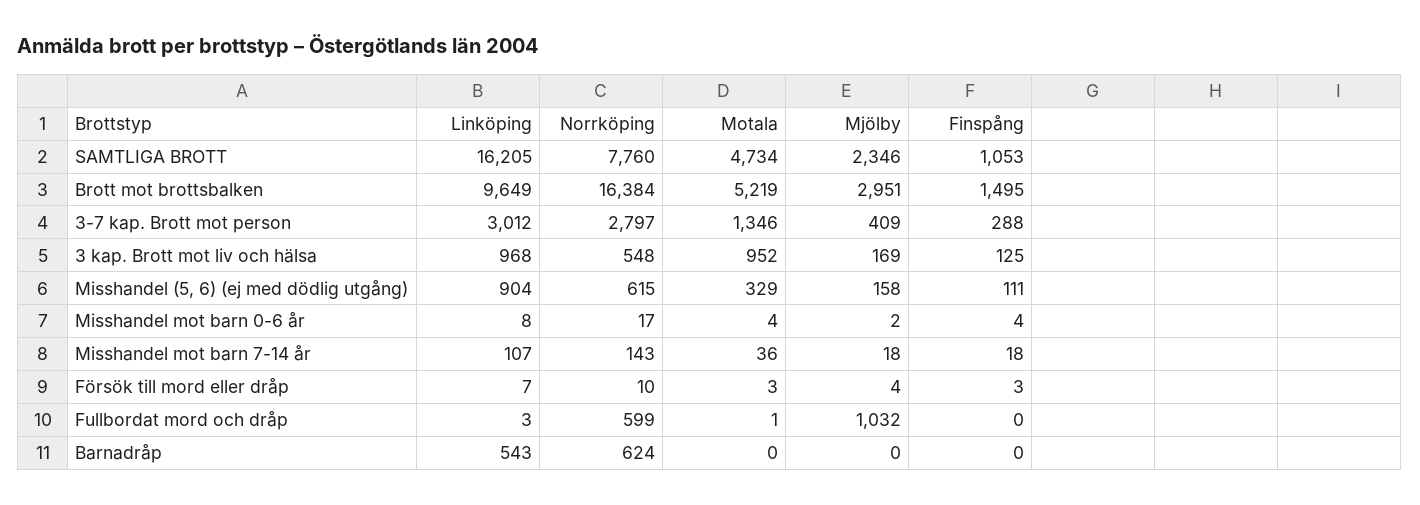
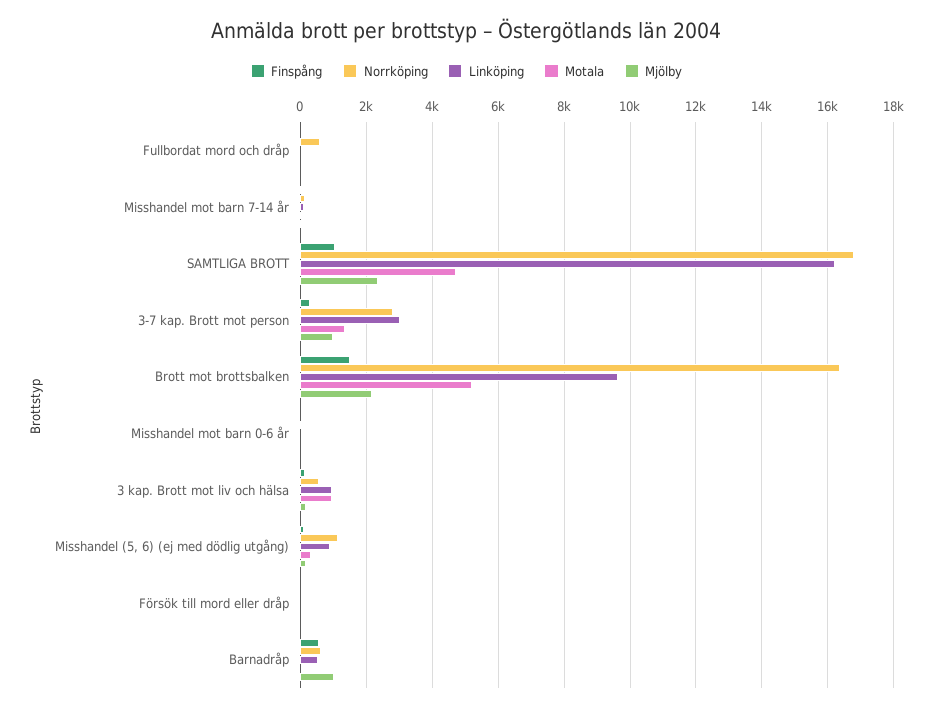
  {
    "Linköping": {
      "SAMTLIGA BROTT": 16205,
      "Brott mot brottsbalken": 9649,
      "3-7 kap. Brott mot person": 3012,
      "3 kap. Brott mot liv och hälsa": 968,
      "Misshandel (5, 6) (ej med dödlig utgång)": 904,
      "Misshandel mot barn 0-6 år": 8,
      "Misshandel mot barn 7-14 år": 107,
      "Försök till mord eller dråp": 7,
      "Fullbordat mord och dråp": 3,
      "Barnadråp": 543
    },
    "Norrköping": {
-     "SAMTLIGA BROTT": 7760,
+     "SAMTLIGA BROTT": 16800,
      "Brott mot brottsbalken": 16384,
      "3-7 kap. Brott mot person": 2797,
      "3 kap. Brott mot liv och hälsa": 548,
-     "Misshandel (5, 6) (ej med dödlig utgång)": 615,
+     "Misshandel (5, 6) (ej med dödlig utgång)": 1200,
      "Misshandel mot barn 0-6 år": 17,
      "Misshandel mot barn 7-14 år": 143,
      "Försök till mord eller dråp": 10,
      "Fullbordat mord och dråp": 599,
      "Barnadråp": 624
    },
    "Motala": {
      "SAMTLIGA BROTT": 4734,
      "Brott mot brottsbalken": 5219,
      "3-7 kap. Brott mot person": 1346,
      "3 kap. Brott mot liv och hälsa": 952,
      "Misshandel (5, 6) (ej med dödlig utgång)": 329,
      "Misshandel mot barn 0-6 år": 4,
      "Misshandel mot barn 7-14 år": 36,
      "Försök till mord eller dråp": 3,
      "Fullbordat mord och dråp": 1,
      "Barnadråp": 0
    },
    "Mjölby": {
      "SAMTLIGA BROTT": 2346,
-     "Brott mot brottsbalken": 2951,
+     "Brott mot brottsbalken": 2200,
-     "3-7 kap. Brott mot person": 409,
+     "3-7 kap. Brott mot person": 1000,
      "3 kap. Brott mot liv och hälsa": 169,
      "Misshandel (5, 6) (ej med dödlig utgång)": 158,
      "Misshandel mot barn 0-6 år": 2,
      "Misshandel mot barn 7-14 år": 18,
      "Försök till mord eller dråp": 4,
-     "Fullbordat mord och dråp": 1032,
+     "Fullbordat mord och dråp": 0,
-     "Barnadråp": 0
+     "Barnadråp": 1000
    },
    "Finspång": {
      "SAMTLIGA BROTT": 1053,
      "Brott mot brottsbalken": 1495,
      "3-7 kap. Brott mot person": 288,
      "3 kap. Brott mot liv och hälsa": 125,
      "Misshandel (5, 6) (ej med dödlig utgång)": 111,
      "Misshandel mot barn 0-6 år": 4,
      "Misshandel mot barn 7-14 år": 18,
      "Försök till mord eller dråp": 3,
      "Fullbordat mord och dråp": 0,
-     "Barnadråp": 0
+     "Barnadråp": 600
    }
  }

